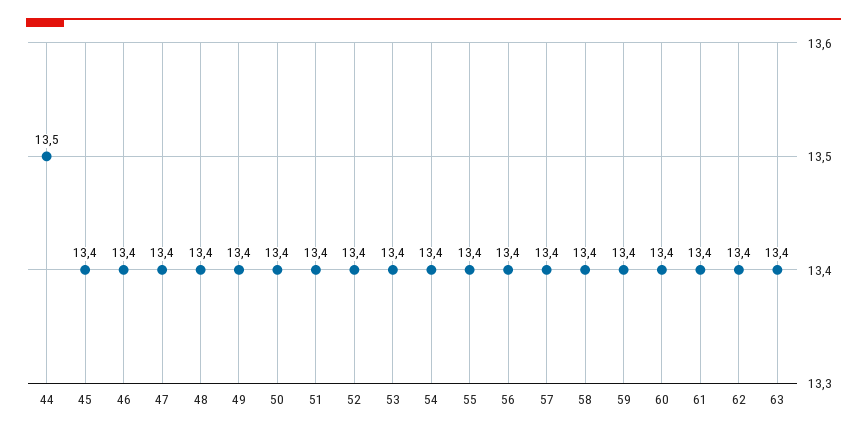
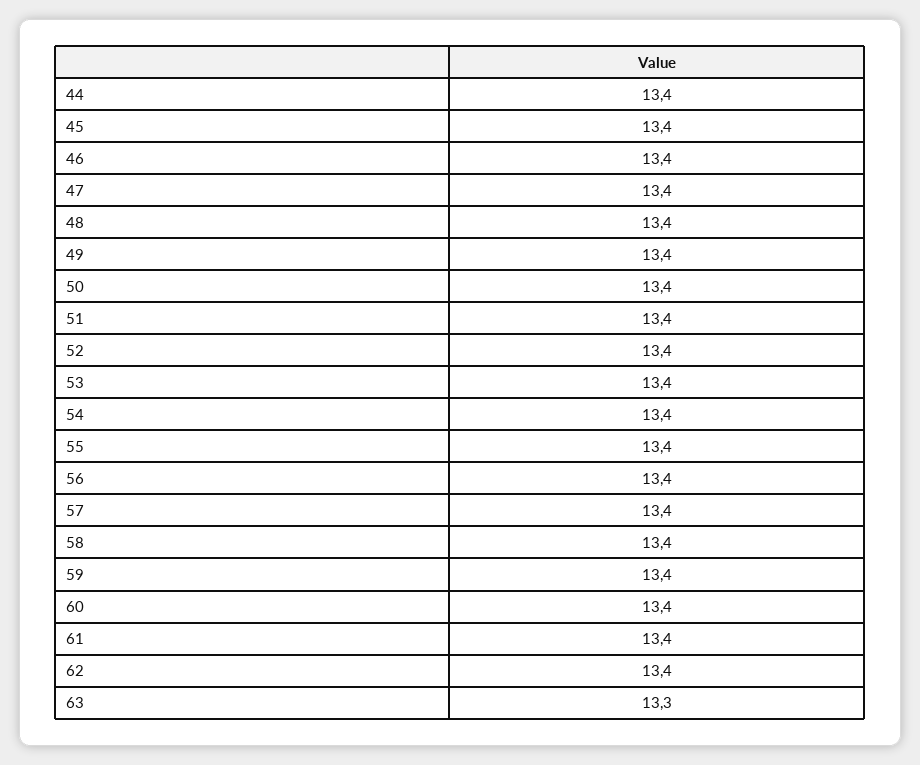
  {
-   "44": 13.5,
+   "44": 13.4,
    "45": 13.4,
    "46": 13.4,
    "47": 13.4,
    "48": 13.4,
    "49": 13.4,
    "50": 13.4,
    "51": 13.4,
    "52": 13.4,
    "53": 13.4,
    "54": 13.4,
    "55": 13.4,
    "56": 13.4,
    "57": 13.4,
    "58": 13.4,
    "59": 13.4,
    "60": 13.4,
    "61": 13.4,
    "62": 13.4,
-   "63": 13.4
+   "63": 13.3
  }

